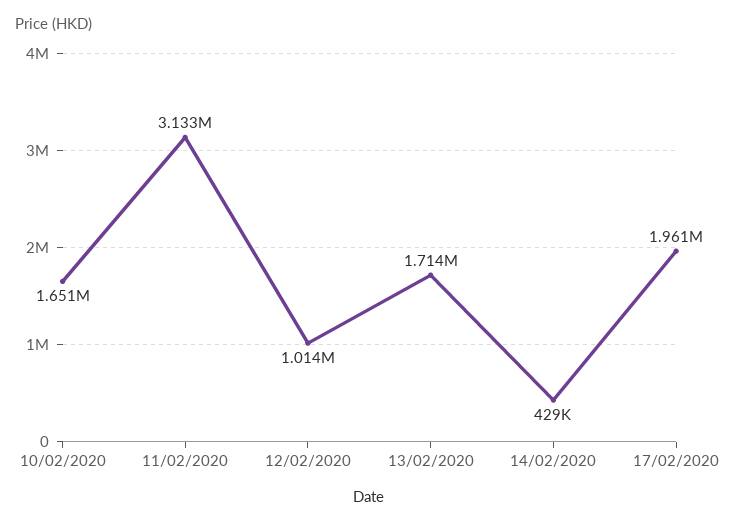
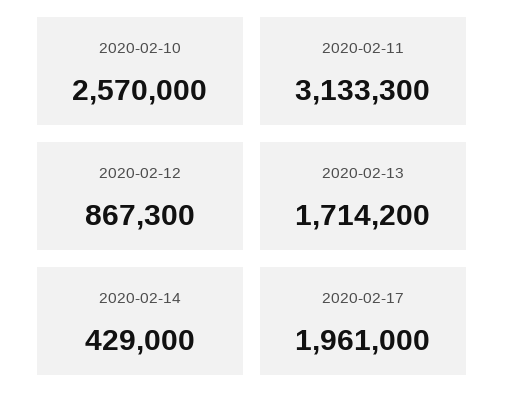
  {
-   "10/02/2020": 1651000,
+   "10/02/2020": 2570000,
    "11/02/2020": 3133300,
-   "12/02/2020": 1014000,
+   "12/02/2020": 867300,
    "13/02/2020": 1714200,
    "14/02/2020": 429000,
    "17/02/2020": 1961000
  }

